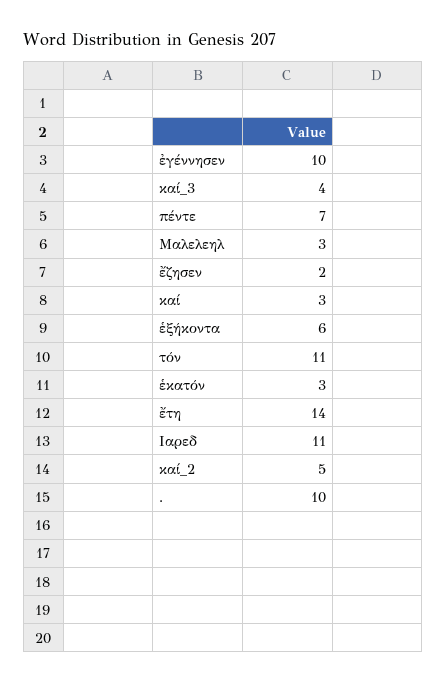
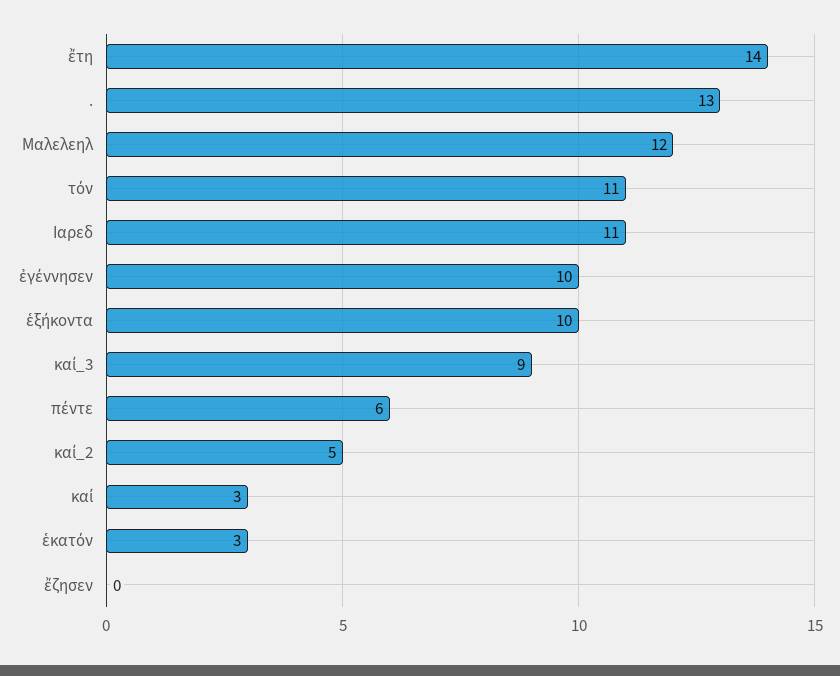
  {
    "ἐγέννησεν": 10,
-   "καί_3": 4,
+   "καί_3": 9,
-   "πέντε": 7,
+   "πέντε": 6,
-   "Μαλελεηλ": 3,
+   "Μαλελεηλ": 12,
-   "ἔζησεν": 2,
+   "ἔζησεν": 0,
    "καί": 3,
-   "ἑξήκοντα": 6,
+   "ἑξήκοντα": 10,
    "τόν": 11,
    "ἑκατόν": 3,
    "ἔτη": 14,
    "Ιαρεδ": 11,
    "καί_2": 5,
-   ".": 10
+   ".": 13
  }

